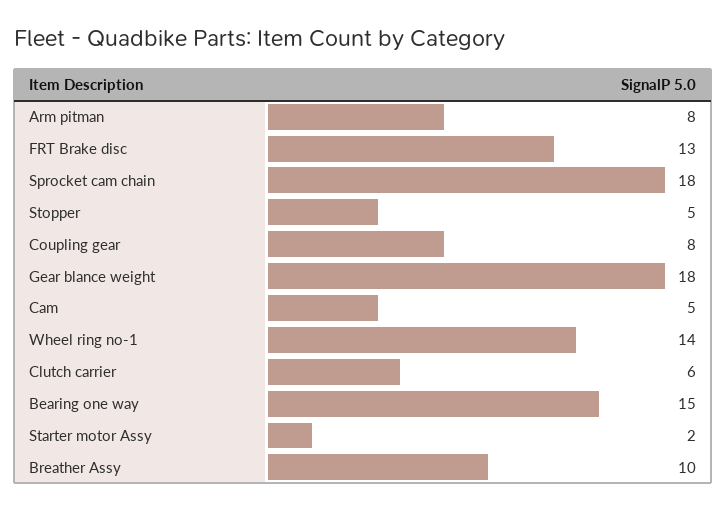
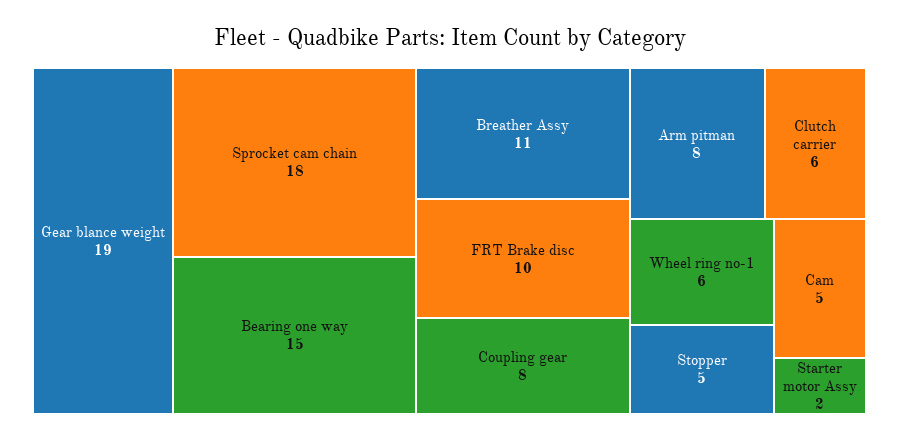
  {
    "Arm pitman": 8,
-   "FRT Brake disc": 13,
+   "FRT Brake disc": 10,
    "Sprocket cam chain": 18,
    "Stopper": 5,
    "Coupling gear": 8,
-   "Gear blance weight": 18,
+   "Gear blance weight": 19,
    "Cam": 5,
-   "Wheel ring no-1": 14,
+   "Wheel ring no-1": 6,
    "Clutch carrier": 6,
    "Bearing one way": 15,
    "Starter motor Assy": 2,
-   "Breather Assy": 10
+   "Breather Assy": 11
  }

